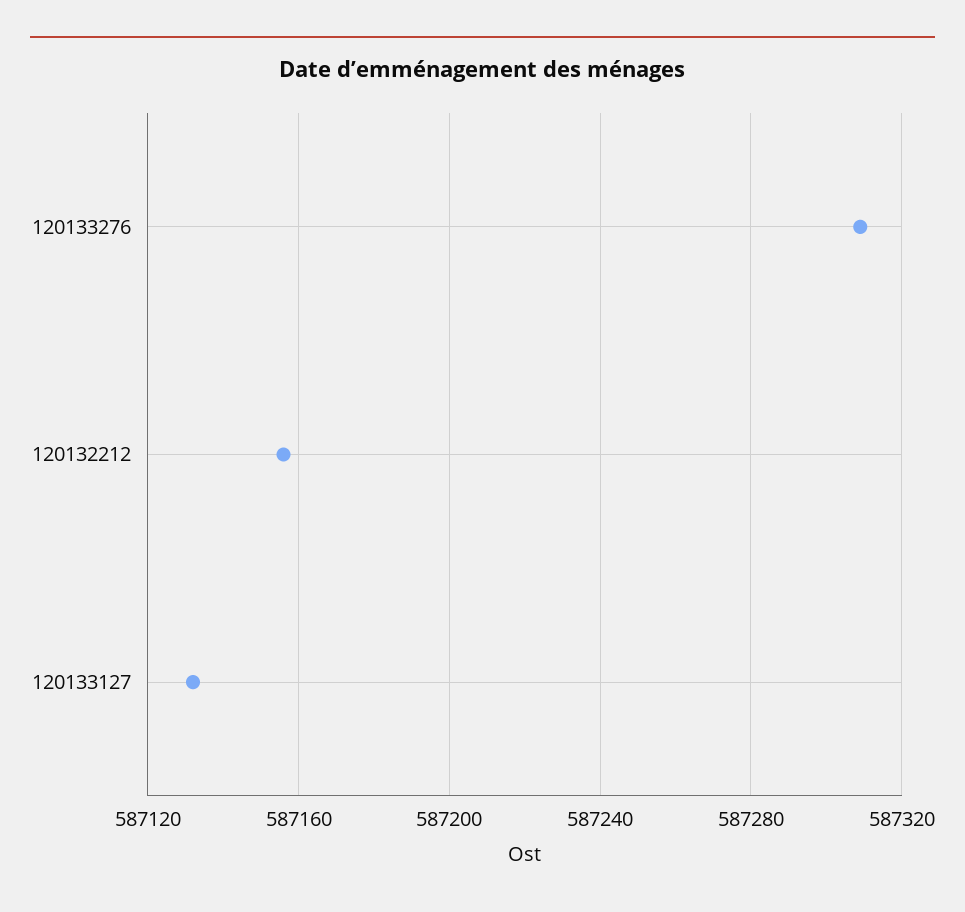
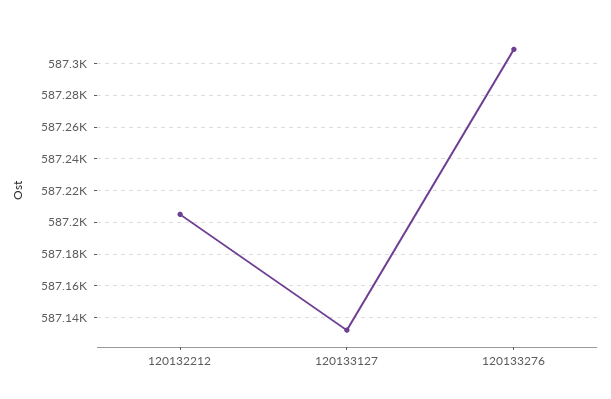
  {
    "120133276": 587310,
-   "120132212": 587155,
+   "120132212": 587205,
    "120133127": 587130
  }

